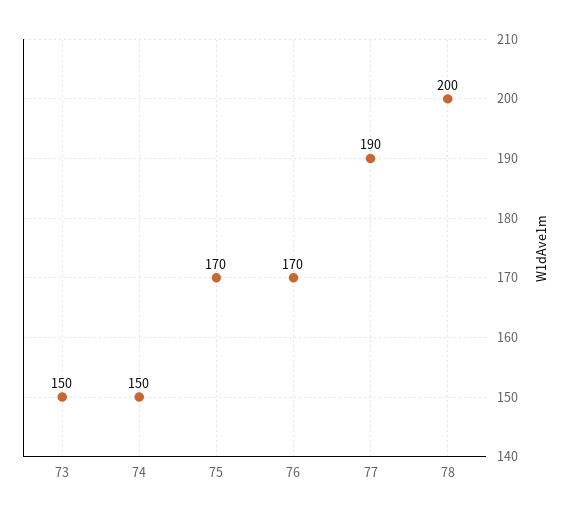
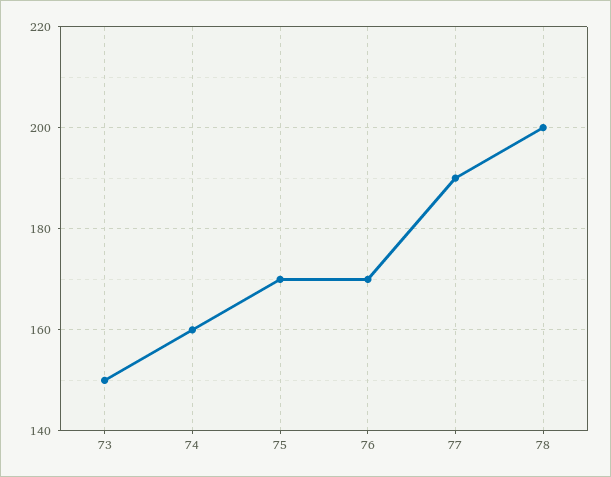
  {
    "73": 150,
-   "74": 150,
+   "74": 160,
    "75": 170,
    "76": 170,
    "77": 190,
    "78": 200
  }

